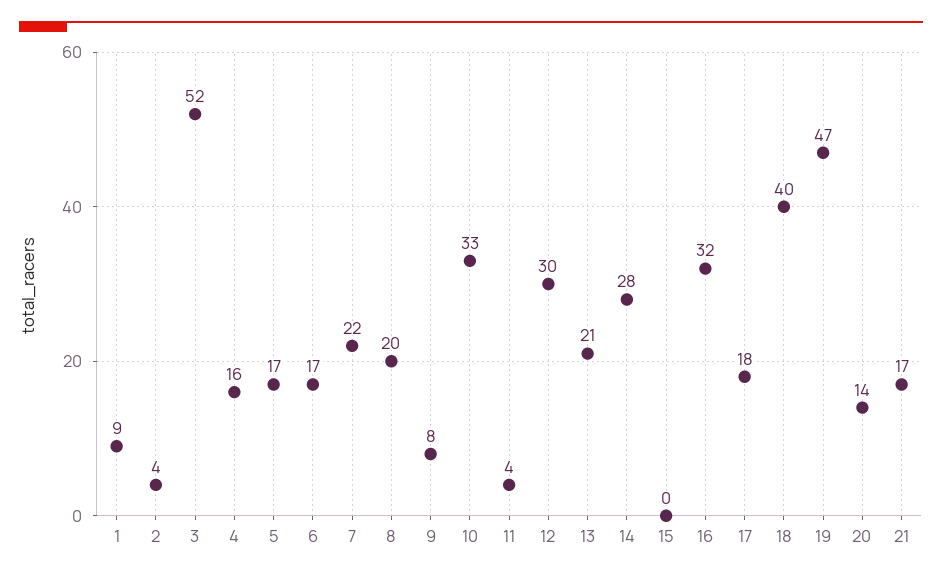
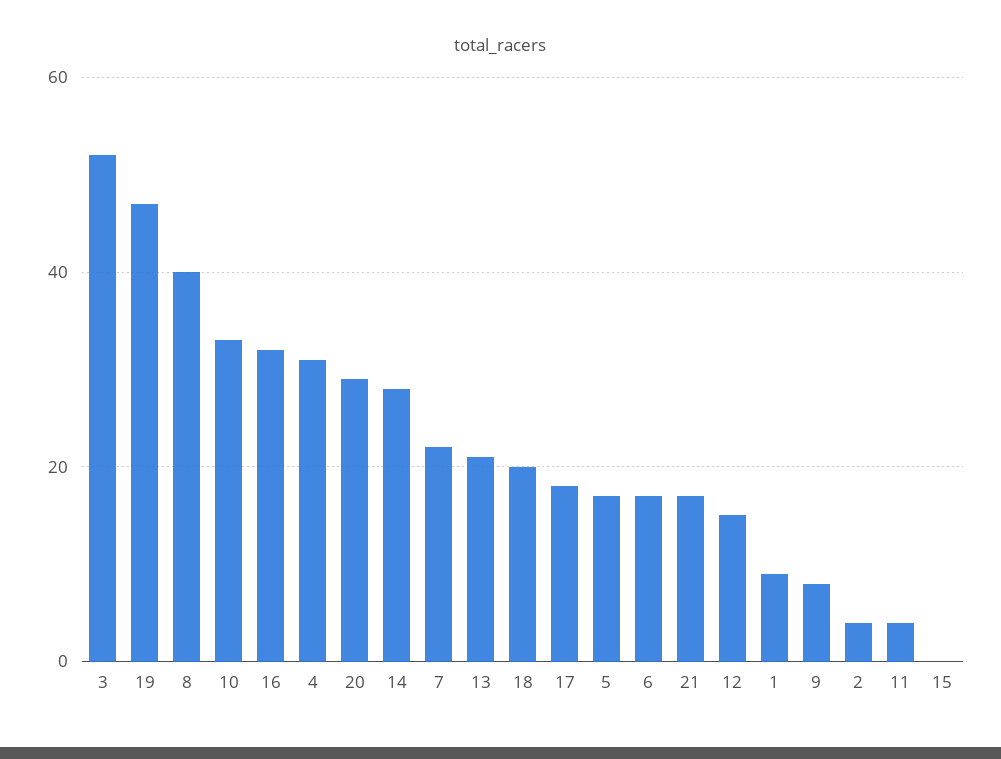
  {
    "1": 9,
    "2": 4,
    "3": 52,
-   "4": 16,
+   "4": 30,
    "5": 17,
    "6": 17,
    "7": 22,
-   "8": 20,
+   "8": 40,
    "9": 8,
    "10": 33,
    "11": 4,
-   "12": 30,
+   "12": 15,
    "13": 21,
    "14": 28,
    "15": 0,
    "16": 32,
    "17": 18,
-   "18": 40,
+   "18": 20,
    "19": 47,
-   "20": 14,
+   "20": 30,
    "21": 17
  }

